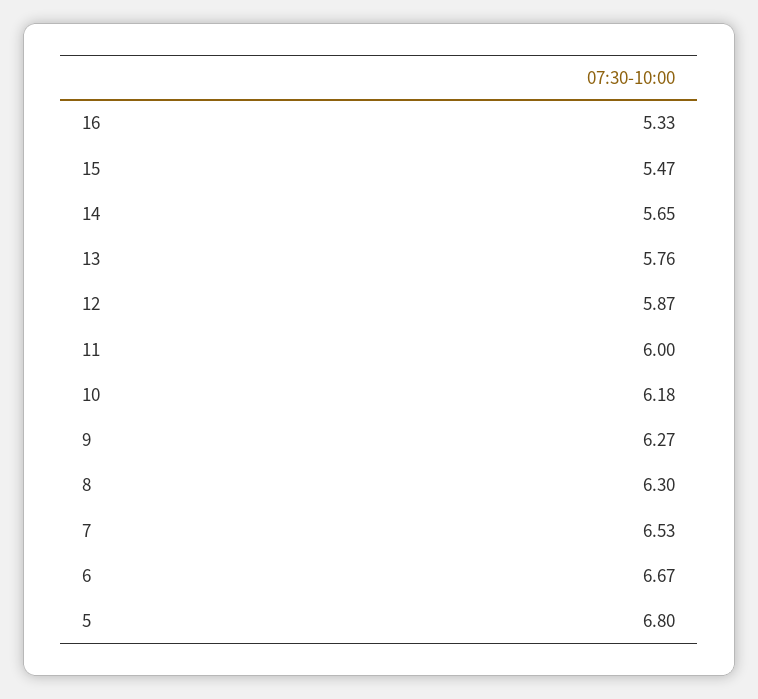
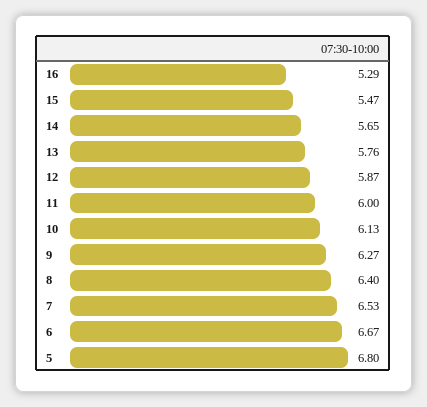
  {
-   "16": 5.33,
+   "16": 5.29,
    "15": 5.47,
    "14": 5.65,
    "13": 5.76,
    "12": 5.87,
    "11": 6,
-   "10": 6.18,
+   "10": 6.13,
    "9": 6.27,
-   "8": 6.3,
+   "8": 6.4,
    "7": 6.53,
    "6": 6.67,
    "5": 6.8
  }

